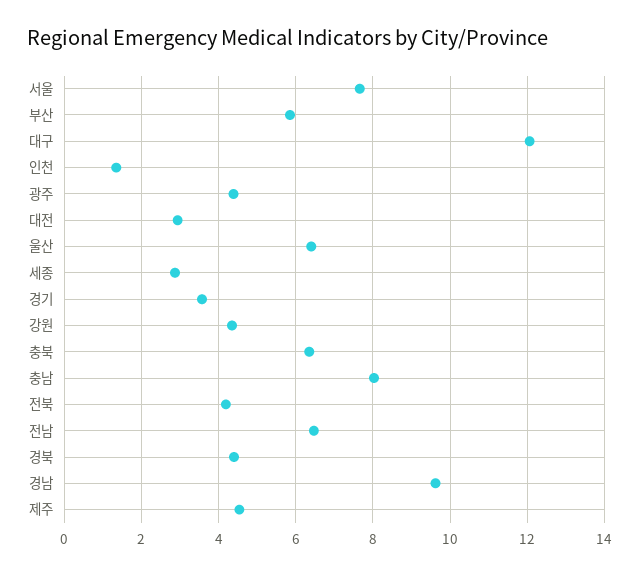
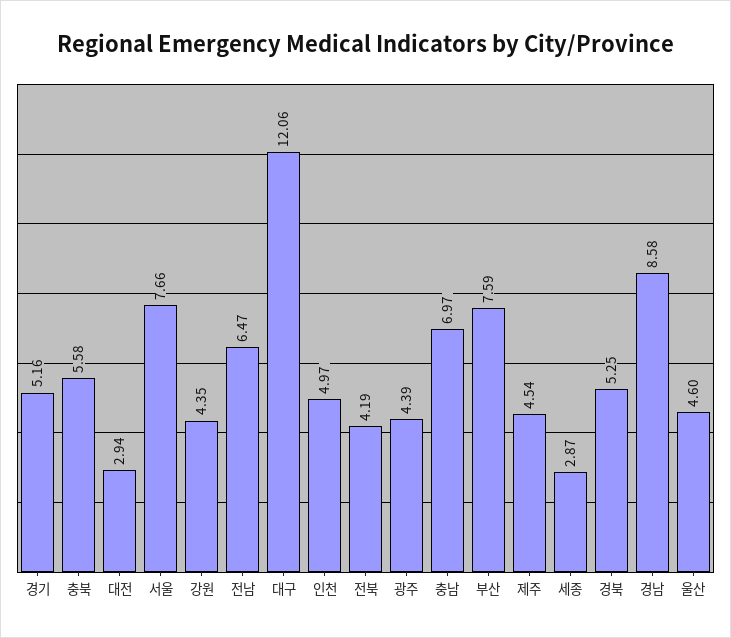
  {
    "서울": 7.66,
-   "부산": 5.8,
+   "부산": 7.59,
    "대구": 12.06,
-   "인천": 1.4,
+   "인천": 4.97,
    "광주": 4.39,
    "대전": 2.94,
-   "울산": 6.4,
+   "울산": 4.6,
    "세종": 2.87,
-   "경기": 3.6,
+   "경기": 5.16,
    "강원": 4.35,
-   "충북": 6.4,
+   "충북": 5.58,
-   "충남": 8,
+   "충남": 6.97,
    "전북": 4.19,
    "전남": 6.47,
-   "경북": 4.4,
+   "경북": 5.25,
-   "경남": 9.6,
+   "경남": 8.58,
    "제주": 4.54
  }

